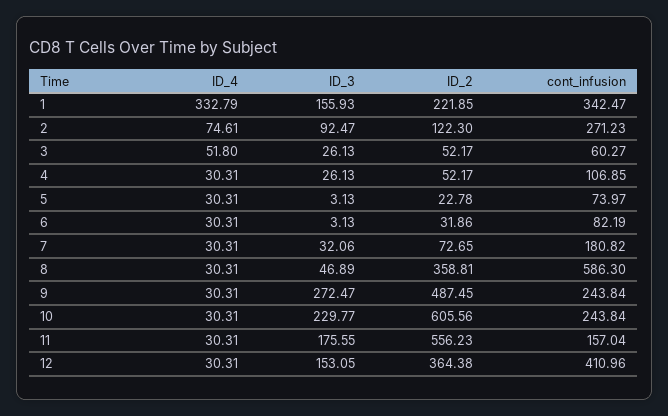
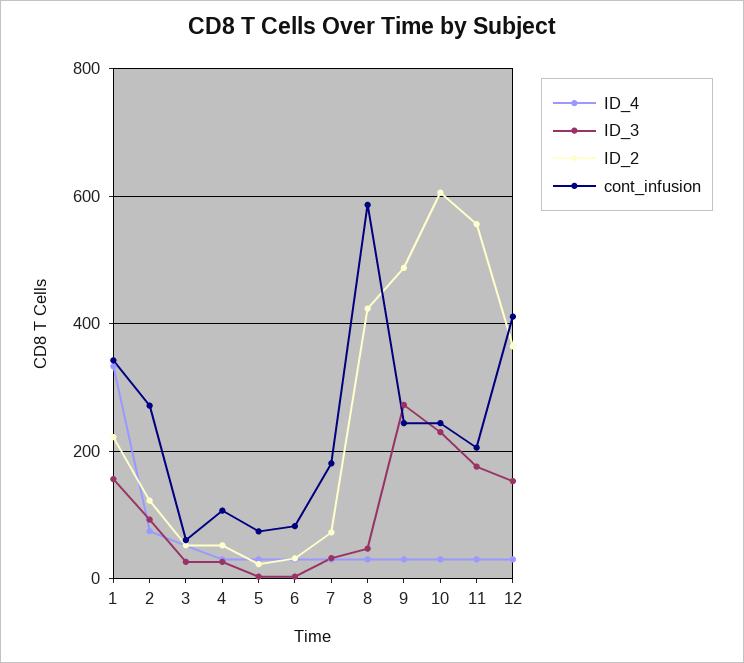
  {
    "ID_4": {
      "1": 332.79,
      "2": 74.61,
      "3": 51.8,
      "4": 30.31,
      "5": 30.31,
      "6": 30.31,
      "7": 30.31,
      "8": 30.31,
      "9": 30.31,
      "10": 30.31,
      "11": 30.31,
      "12": 30.31
    },
    "ID_3": {
      "1": 155.93,
      "2": 92.47,
      "3": 26.13,
      "4": 26.13,
      "5": 3.13,
      "6": 3.13,
      "7": 32.06,
      "8": 46.89,
      "9": 272.47,
      "10": 229.77,
      "11": 175.55,
      "12": 153.05
    },
    "ID_2": {
      "1": 221.85,
      "2": 122.3,
      "3": 52.17,
      "4": 52.17,
      "5": 22.78,
      "6": 31.86,
      "7": 72.65,
-     "8": 358.81,
+     "8": 420,
      "9": 487.45,
      "10": 605.56,
      "11": 556.23,
      "12": 364.38
    },
    "cont_infusion": {
      "1": 342.47,
      "2": 271.23,
      "3": 60.27,
      "4": 106.85,
      "5": 73.97,
      "6": 82.19,
      "7": 180.82,
      "8": 586.3,
      "9": 243.84,
      "10": 243.84,
-     "11": 157.04,
+     "11": 200,
      "12": 410.96
    }
  }

